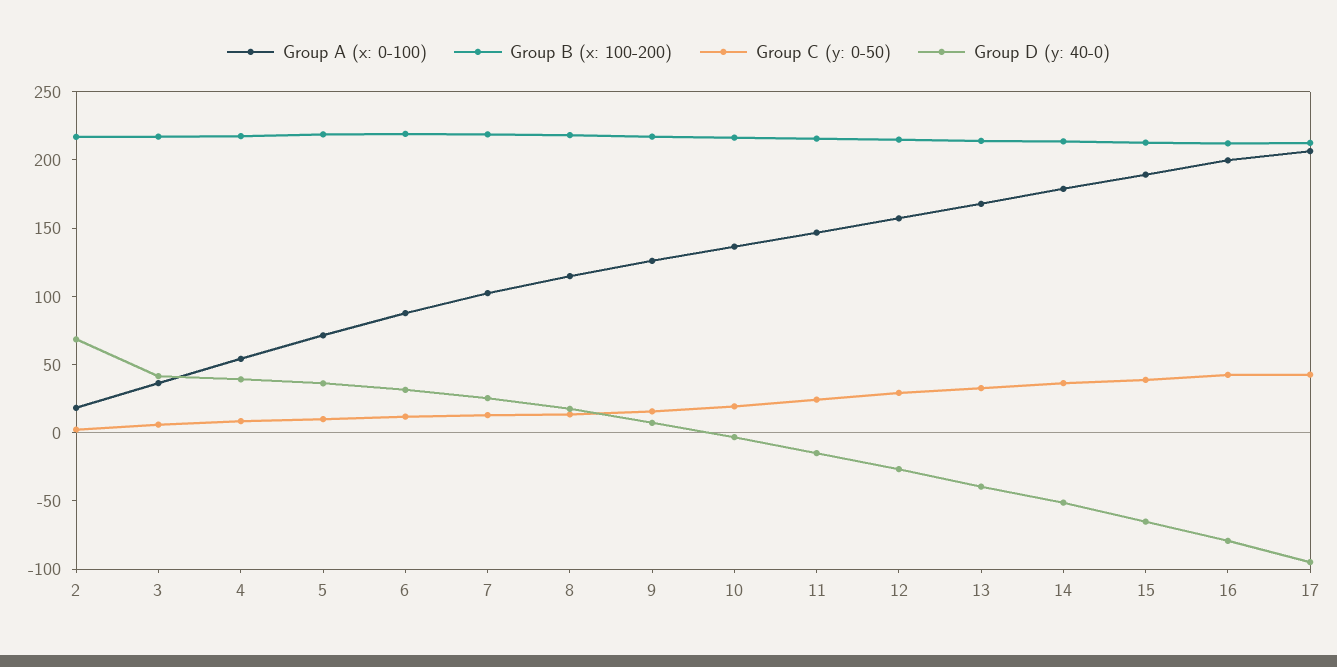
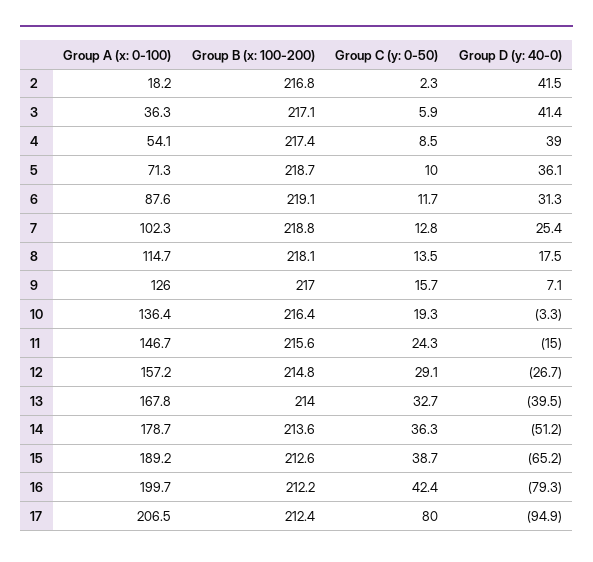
  {
    "Group A (x: 0-100)": {
      "2": 18.2,
      "3": 36.3,
      "4": 54.1,
      "5": 71.3,
      "6": 87.6,
      "7": 102.3,
      "8": 114.7,
      "9": 126,
      "10": 136.4,
      "11": 146.7,
      "12": 157.2,
      "13": 167.8,
      "14": 178.7,
      "15": 189.2,
      "16": 199.7,
      "17": 206.5
    },
    "Group B (x: 100-200)": {
      "2": 216.8,
      "3": 217.1,
      "4": 217.4,
      "5": 218.7,
      "6": 219.1,
      "7": 218.8,
      "8": 218.1,
      "9": 217,
      "10": 216.4,
      "11": 215.6,
      "12": 214.8,
      "13": 214,
      "14": 213.6,
      "15": 212.6,
      "16": 212.2,
      "17": 212.4
    },
    "Group C (y: 0-50)": {
      "2": 2.3,
      "3": 5.9,
      "4": 8.5,
      "5": 10,
      "6": 11.7,
      "7": 12.8,
      "8": 13.5,
      "9": 15.7,
      "10": 19.3,
      "11": 24.3,
      "12": 29.1,
      "13": 32.7,
      "14": 36.3,
      "15": 38.7,
      "16": 42.4,
-     "17": 40
+     "17": 80
    },
    "Group D (y: 40-0)": {
-     "2": 70,
+     "2": 41.5,
      "3": 41.4,
      "4": 39,
      "5": 36.1,
      "6": 31.3,
      "7": 25.4,
      "8": 17.5,
      "9": 7.1,
      "10": -3.3,
      "11": -15,
      "12": -26.7,
      "13": -39.5,
      "14": -51.2,
      "15": -65.2,
      "16": -79.3,
      "17": -94.9
    }
  }

